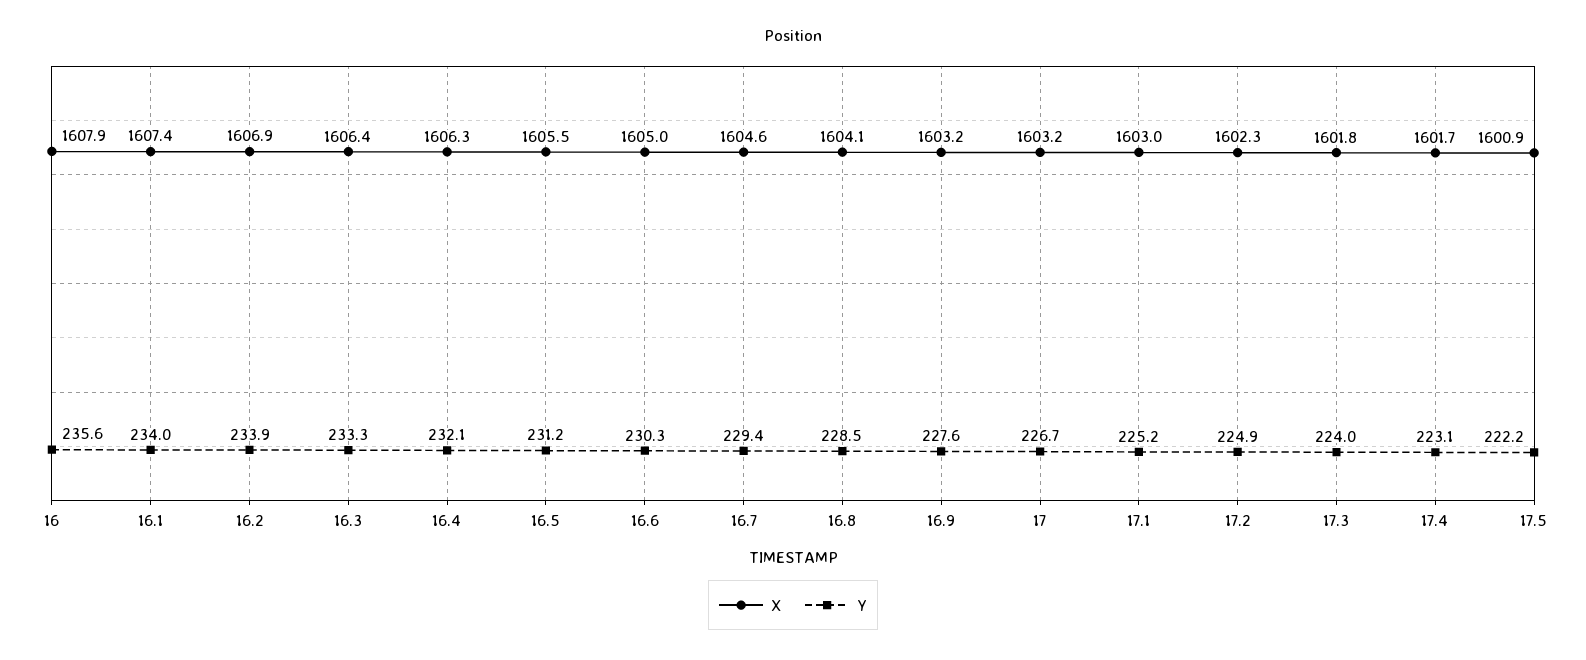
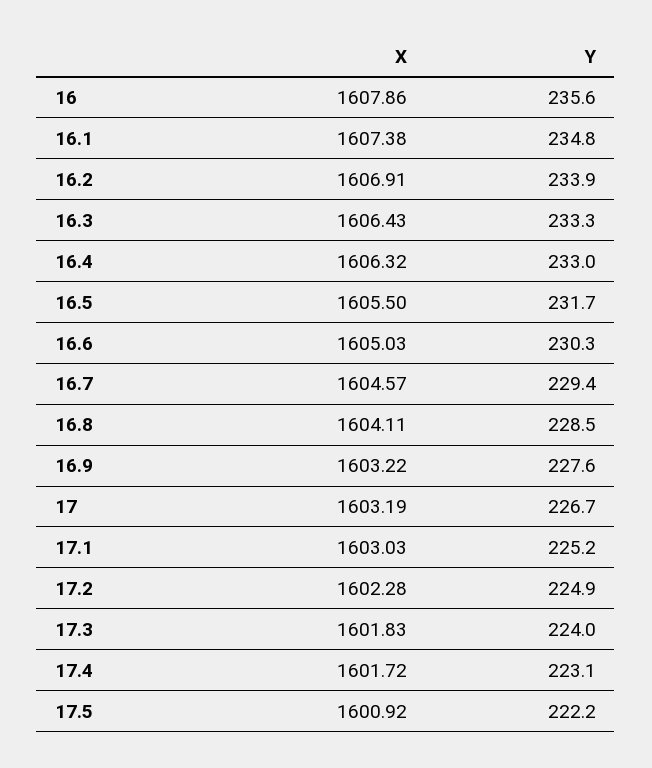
  {
    "X": {
      "16": 1607.86,
      "16.1": 1607.38,
      "16.2": 1606.91,
      "16.3": 1606.43,
      "16.4": 1606.32,
      "16.5": 1605.5,
      "16.6": 1605.03,
      "16.7": 1604.57,
      "16.8": 1604.11,
      "16.9": 1603.22,
      "17": 1603.19,
      "17.1": 1603.03,
      "17.2": 1602.28,
      "17.3": 1601.83,
      "17.4": 1601.72,
      "17.5": 1600.92
    },
    "Y": {
      "16": 235.6,
-     "16.1": 234,
+     "16.1": 234.8,
      "16.2": 233.9,
      "16.3": 233.3,
-     "16.4": 232.1,
+     "16.4": 233,
-     "16.5": 231.2,
+     "16.5": 231.7,
      "16.6": 230.3,
      "16.7": 229.4,
      "16.8": 228.5,
      "16.9": 227.6,
      "17": 226.7,
      "17.1": 225.2,
      "17.2": 224.9,
      "17.3": 224,
      "17.4": 223.1,
      "17.5": 222.2
    }
  }

